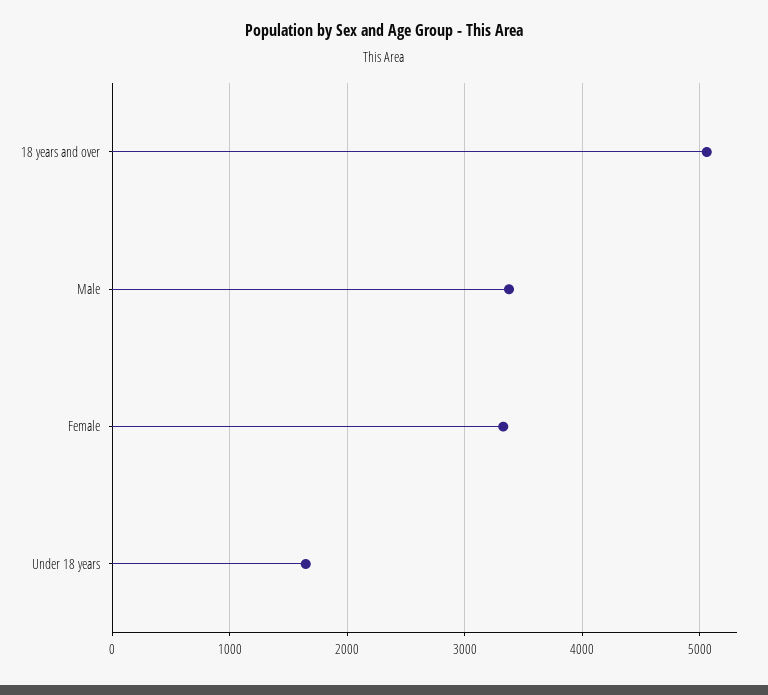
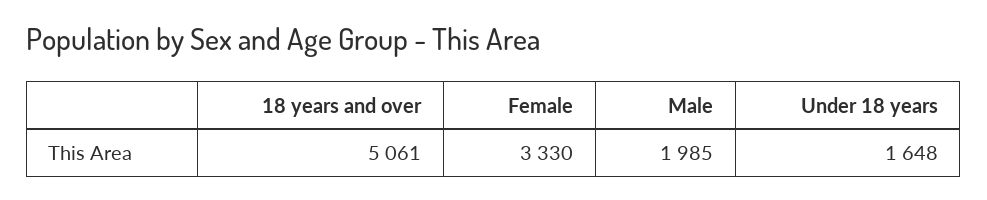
  {
    "18 years and over": 5061,
-   "Male": 3400,
+   "Male": 1985,
    "Female": 3330,
    "Under 18 years": 1648
  }

